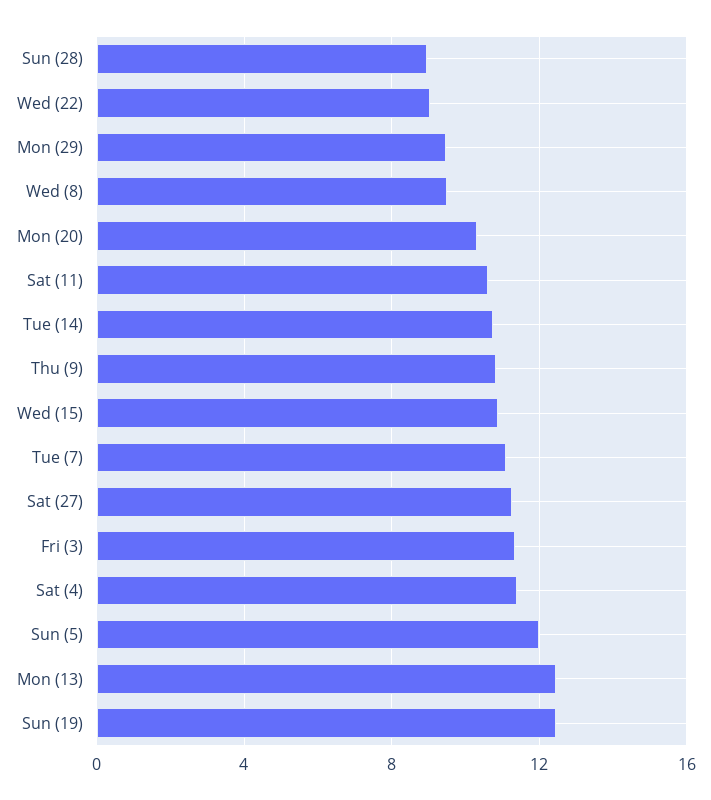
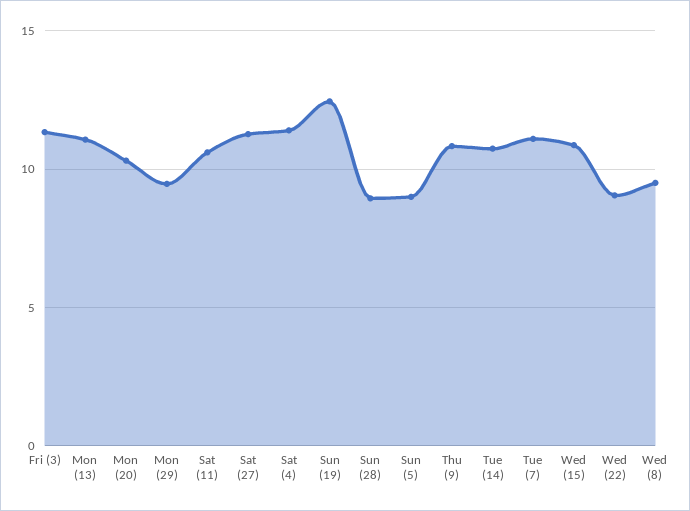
  {
    "Sun (28)": 9,
    "Wed (22)": 9,
    "Mon (29)": 9.5,
    "Wed (8)": 9.5,
    "Mon (20)": 10.5,
    "Sat (11)": 10.5,
    "Tue (14)": 10.5,
    "Thu (9)": 11,
    "Wed (15)": 11,
    "Tue (7)": 11,
    "Sat (27)": 11.5,
    "Fri (3)": 11.5,
    "Sat (4)": 11.5,
-   "Sun (5)": 12,
+   "Sun (5)": 9,
-   "Mon (13)": 12.5,
+   "Mon (13)": 11,
    "Sun (19)": 12.5
  }

